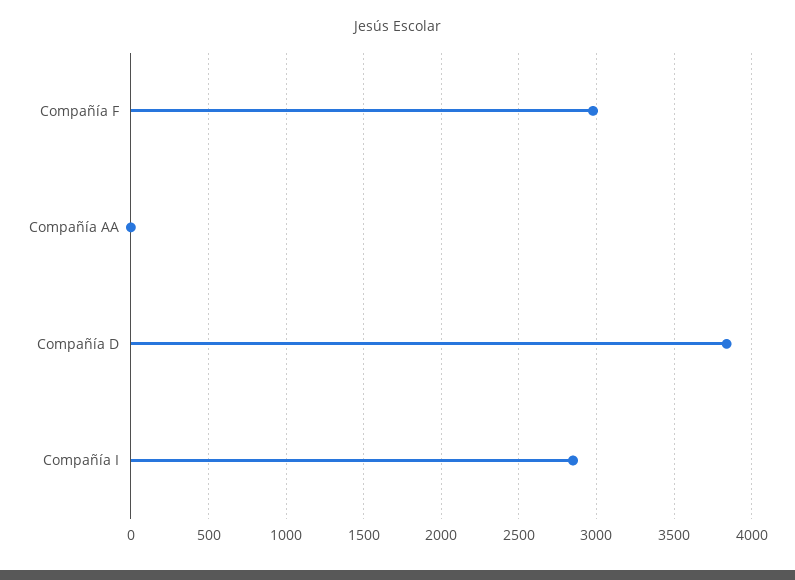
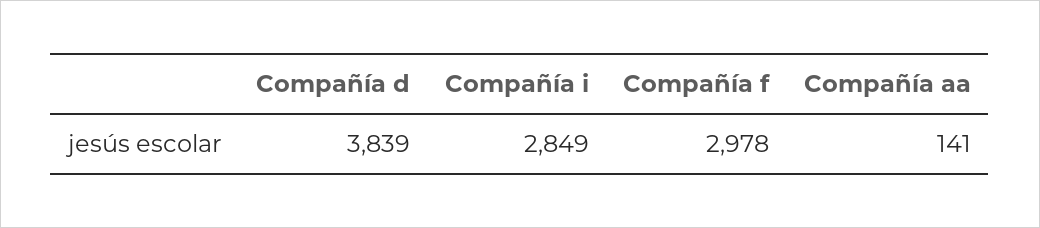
  {
    "Compañía F": 2978,
-   "Compañía AA": 0,
+   "Compañía AA": 141,
    "Compañía D": 3839,
    "Compañía I": 2849
  }

